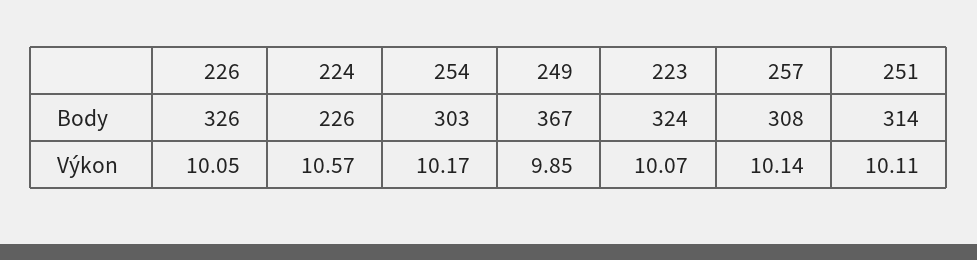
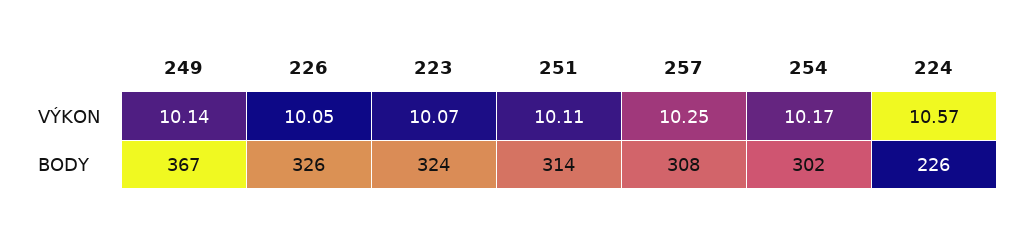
  {
    "226": {
      "Body": 326,
      "Výkon": 10.05
    },
    "224": {
      "Body": 226,
      "Výkon": 10.57
    },
    "254": {
-     "Body": 303,
+     "Body": 302,
      "Výkon": 10.17
    },
    "249": {
      "Body": 367,
-     "Výkon": 9.85
+     "Výkon": 10.14
    },
    "223": {
      "Body": 324,
      "Výkon": 10.07
    },
    "257": {
      "Body": 308,
-     "Výkon": 10.14
+     "Výkon": 10.25
    },
    "251": {
      "Body": 314,
      "Výkon": 10.11
    }
  }

